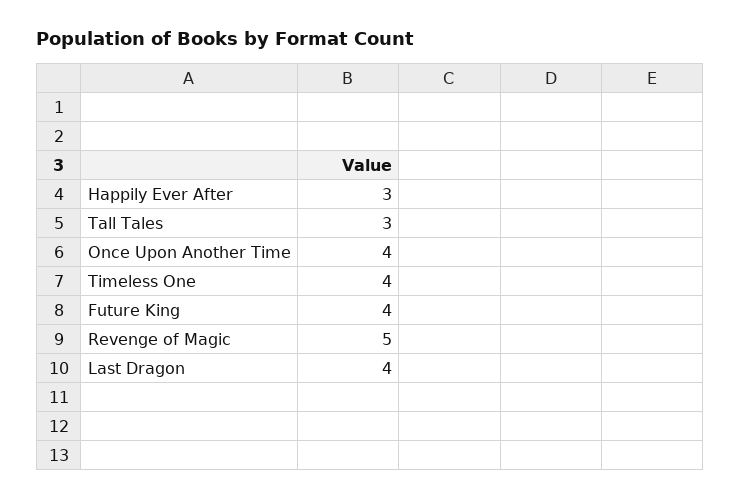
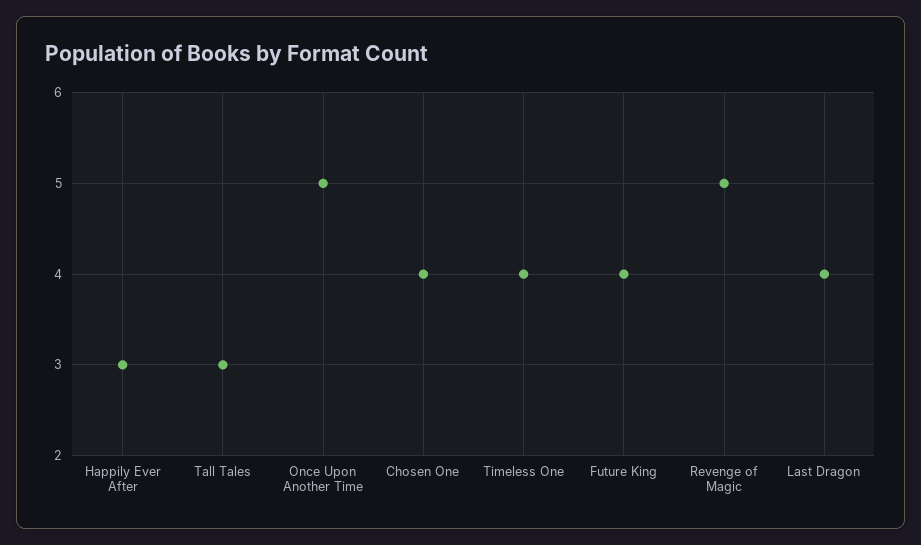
  {
    "Happily Ever After": 3,
    "Tall Tales": 3,
-   "Once Upon Another Time": 4,
+   "Once Upon Another Time": 5,
    "Timeless One": 4,
    "Future King": 4,
    "Revenge of Magic": 5,
-   "Last Dragon": 4
+   "Last Dragon": 4,
+   "Chosen One": 4
  }

